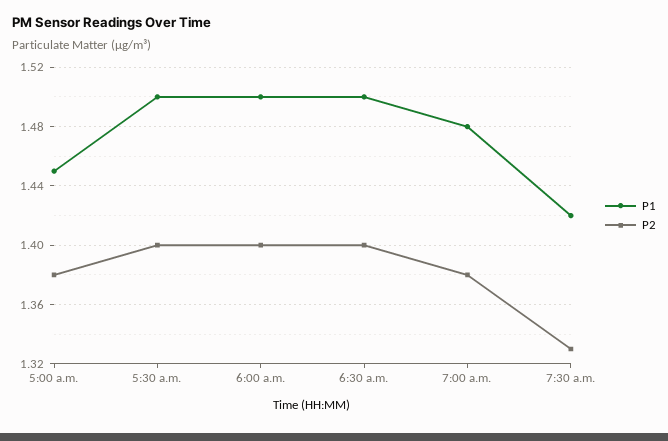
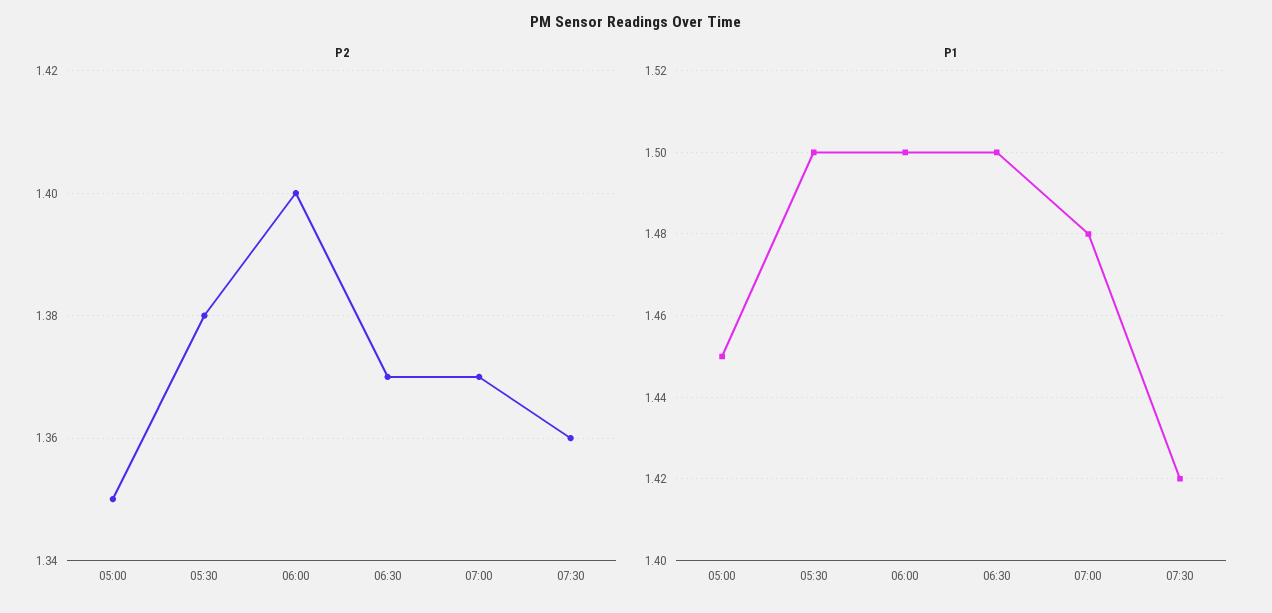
  {
    "P1": {
      "5:00 a.m.": 1.45,
      "5:30 a.m.": 1.5,
      "6:00 a.m.": 1.5,
      "6:30 a.m.": 1.5,
      "7:00 a.m.": 1.48,
      "7:30 a.m.": 1.42
    },
    "P2": {
-     "5:00 a.m.": 1.38,
+     "5:00 a.m.": 1.35,
-     "5:30 a.m.": 1.4,
+     "5:30 a.m.": 1.38,
      "6:00 a.m.": 1.4,
-     "6:30 a.m.": 1.4,
+     "6:30 a.m.": 1.37,
-     "7:00 a.m.": 1.38,
+     "7:00 a.m.": 1.37,
-     "7:30 a.m.": 1.33
+     "7:30 a.m.": 1.36
    }
  }

